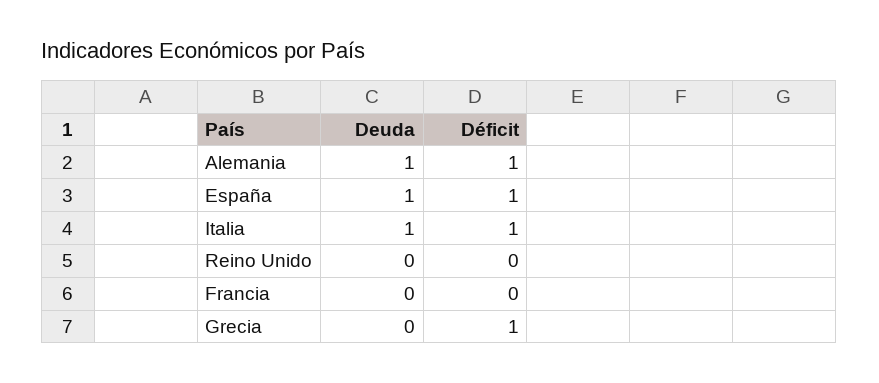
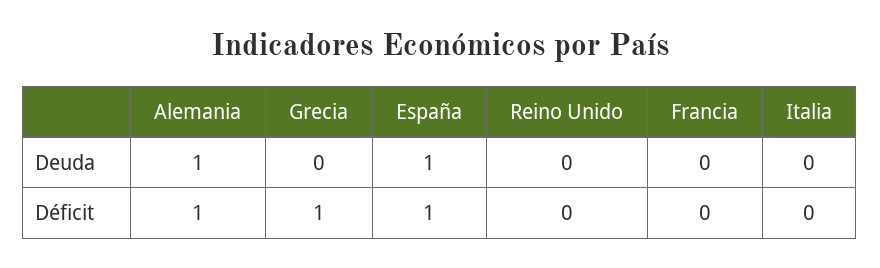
  {
    "Deuda": {
      "Alemania": 1,
      "España": 1,
-     "Italia": 1,
+     "Italia": 0,
      "Reino Unido": 0,
      "Francia": 0,
      "Grecia": 0
    },
    "Déficit": {
      "Alemania": 1,
      "España": 1,
-     "Italia": 1,
+     "Italia": 0,
      "Reino Unido": 0,
      "Francia": 0,
      "Grecia": 1
    }
  }

